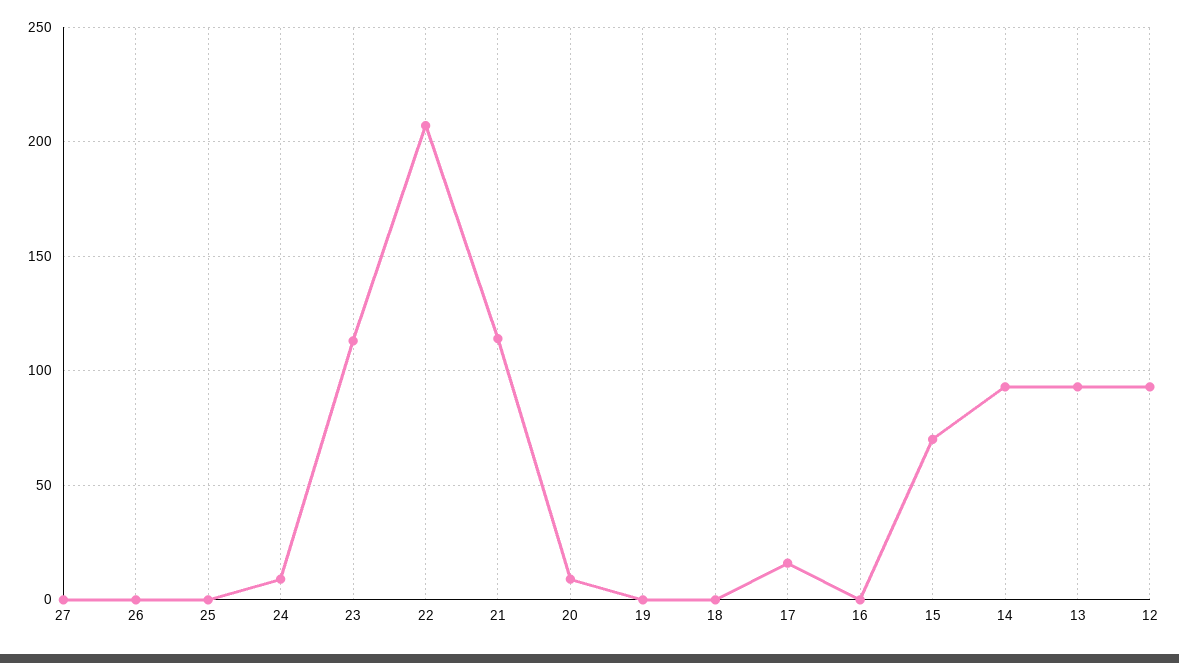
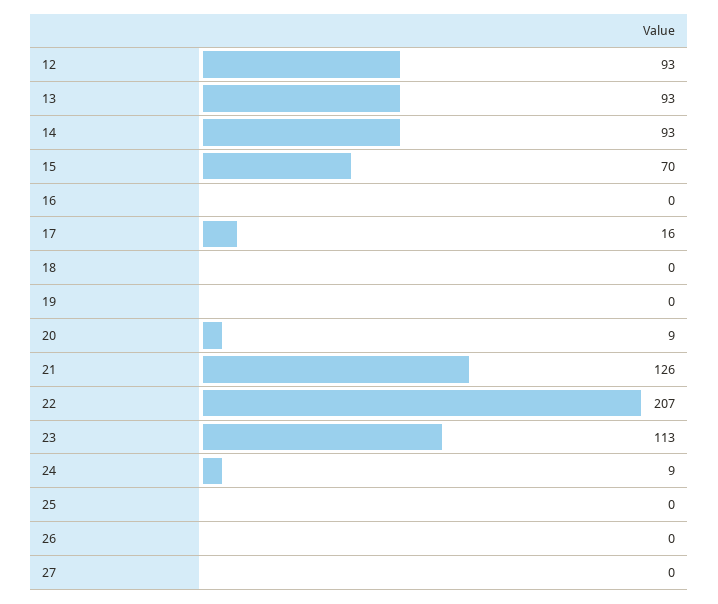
  {
    "27": 0,
    "26": 0,
    "25": 0,
    "24": 9,
    "23": 113,
    "22": 207,
-   "21": 115,
+   "21": 126,
    "20": 9,
    "19": 0,
    "18": 0,
    "17": 16,
    "16": 0,
    "15": 70,
    "14": 93,
    "13": 93,
    "12": 93
  }

